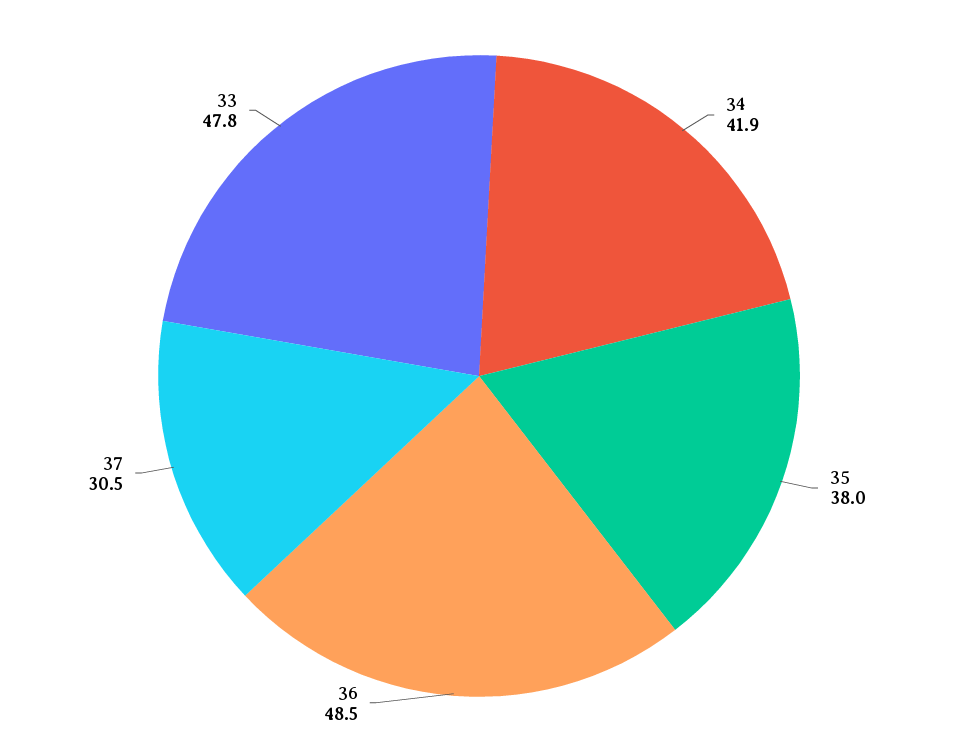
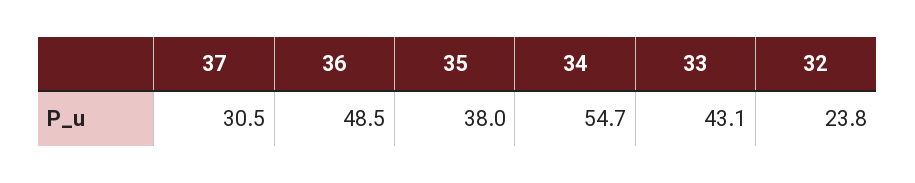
  {
-   "34": 41.9,
+   "34": 54.7,
    "35": 38,
    "36": 48.5,
    "37": 30.5,
-   "33": 47.8
+   "33": 43.1,
+   "32": 23.8
  }

